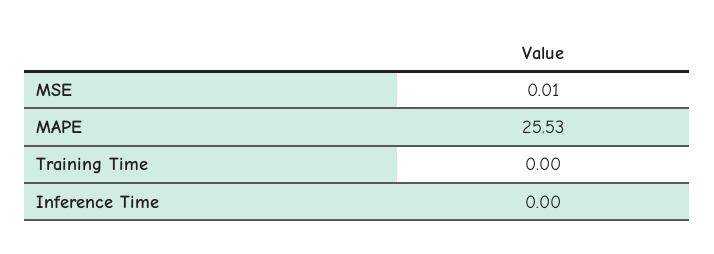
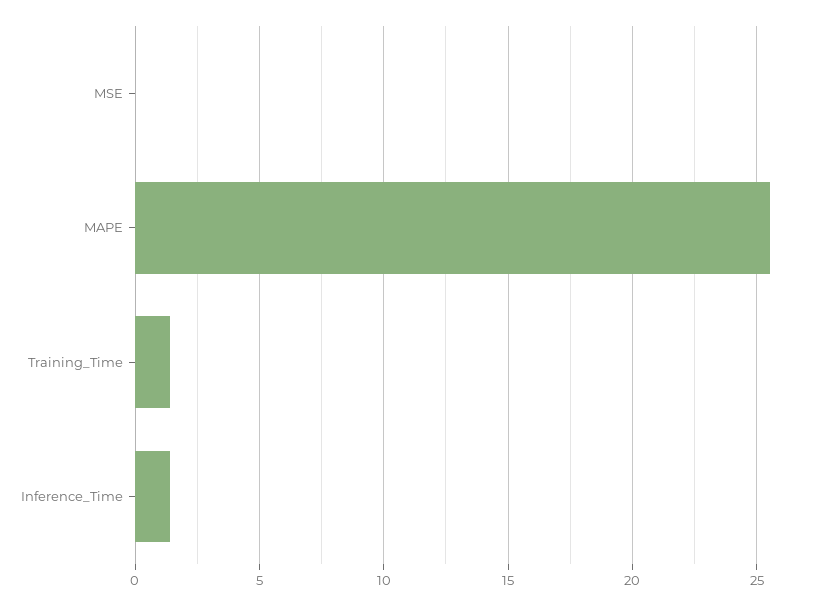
  {
    "MSE": 0.01,
    "MAPE": 25.53,
-   "Training Time": 0,
+   "Training Time": 1.5,
-   "Inference Time": 0
+   "Inference Time": 1.5
  }

